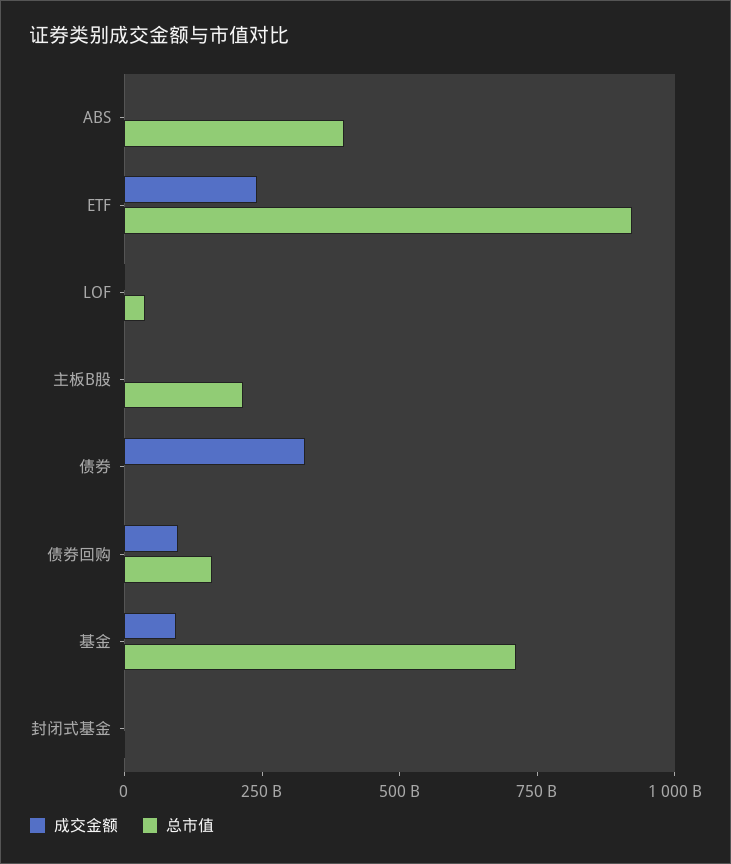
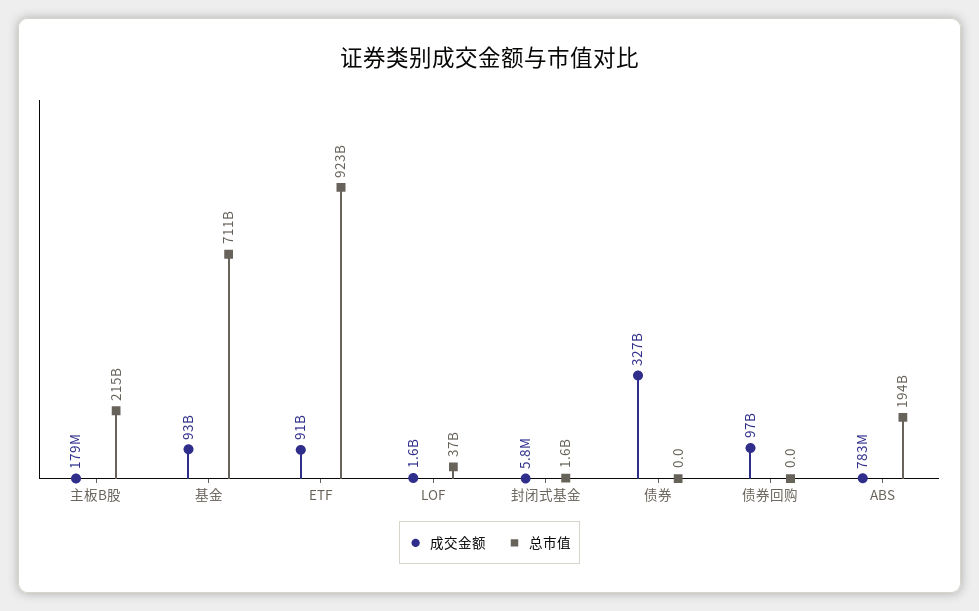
  {
    "成交金额": {
      "ABS": 783000000,
-     "ETF": 250000000000,
+     "ETF": 91000000000,
      "LOF": 1600000000,
      "主板B股": 179000000,
      "债券": 327000000000,
      "债券回购": 97000000000,
      "基金": 93000000000,
      "封闭式基金": 5800000
    },
    "总市值": {
-     "ABS": 400000000000,
+     "ABS": 194000000000,
      "ETF": 923000000000,
      "LOF": 37000000000,
      "主板B股": 215000000000,
      "债券": 0,
-     "债券回购": 150000000000,
+     "债券回购": 0,
      "基金": 711000000000,
      "封闭式基金": 1600000000
    }
  }

